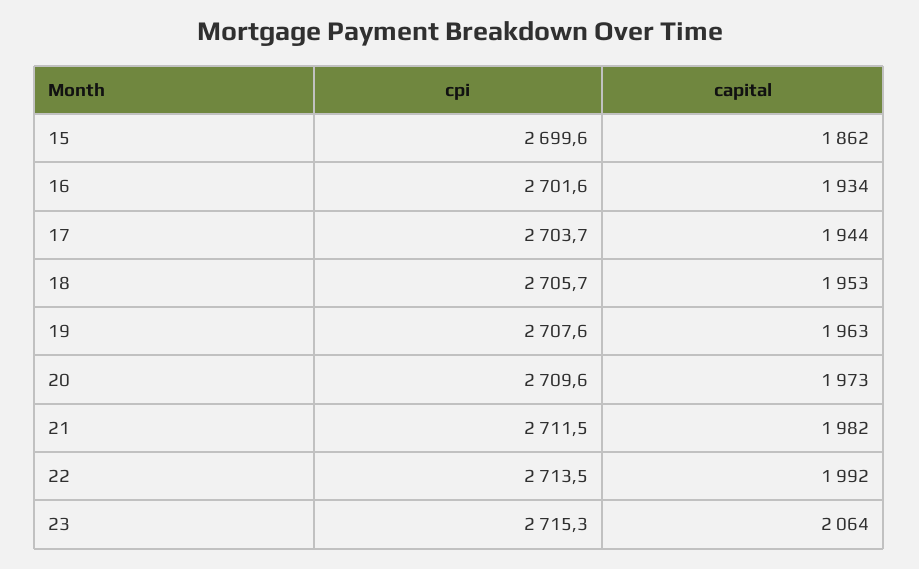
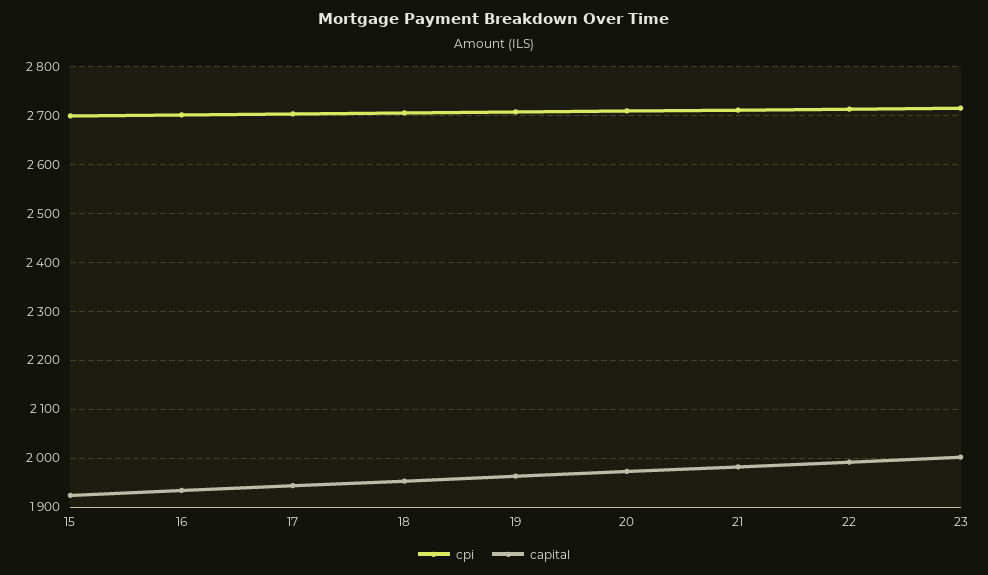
  {
    "cpi": {
      "15": 2699.6,
      "16": 2701.6,
      "17": 2703.7,
      "18": 2705.7,
      "19": 2707.6,
      "20": 2709.6,
      "21": 2711.5,
      "22": 2713.5,
      "23": 2715.3
    },
    "capital": {
-     "15": 1862,
+     "15": 1920,
      "16": 1934,
      "17": 1944,
      "18": 1953,
      "19": 1963,
      "20": 1973,
      "21": 1982,
      "22": 1992,
-     "23": 2064
+     "23": 2000
    }
  }

